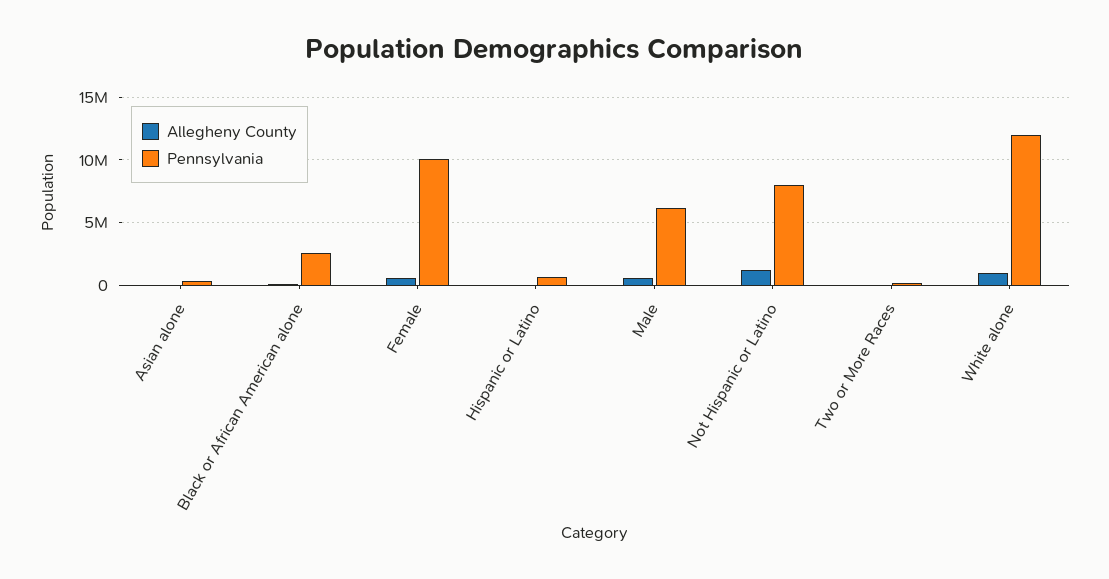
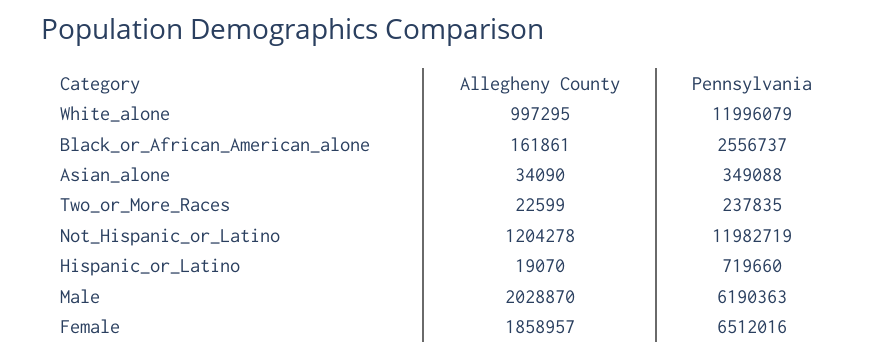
  {
    "Allegheny County": {
      "Asian alone": 34090,
      "Black or African American alone": 161861,
-     "Female": 500000,
+     "Female": 1858957,
      "Hispanic or Latino": 19070,
-     "Male": 500000,
+     "Male": 2028870,
      "Not Hispanic or Latino": 1204278,
      "Two or More Races": 22599,
      "White alone": 997295
    },
    "Pennsylvania": {
      "Asian alone": 349088,
      "Black or African American alone": 2556737,
-     "Female": 10000000,
+     "Female": 6512016,
      "Hispanic or Latino": 719660,
      "Male": 6190363,
-     "Not Hispanic or Latino": 8000000,
+     "Not Hispanic or Latino": 11982719,
      "Two or More Races": 237835,
      "White alone": 11996079
    }
  }

